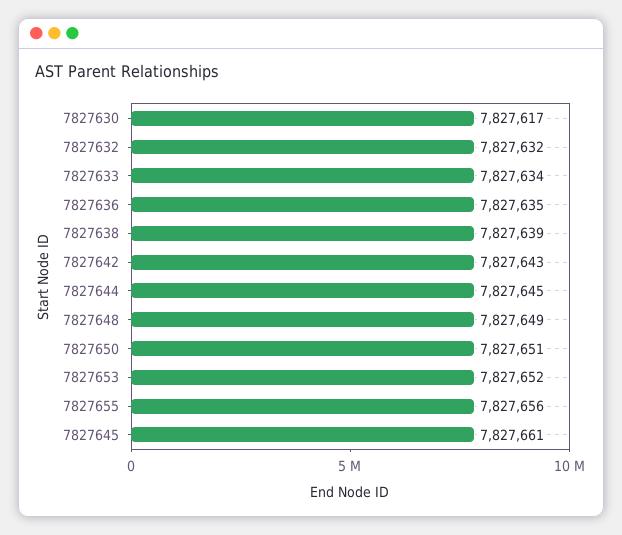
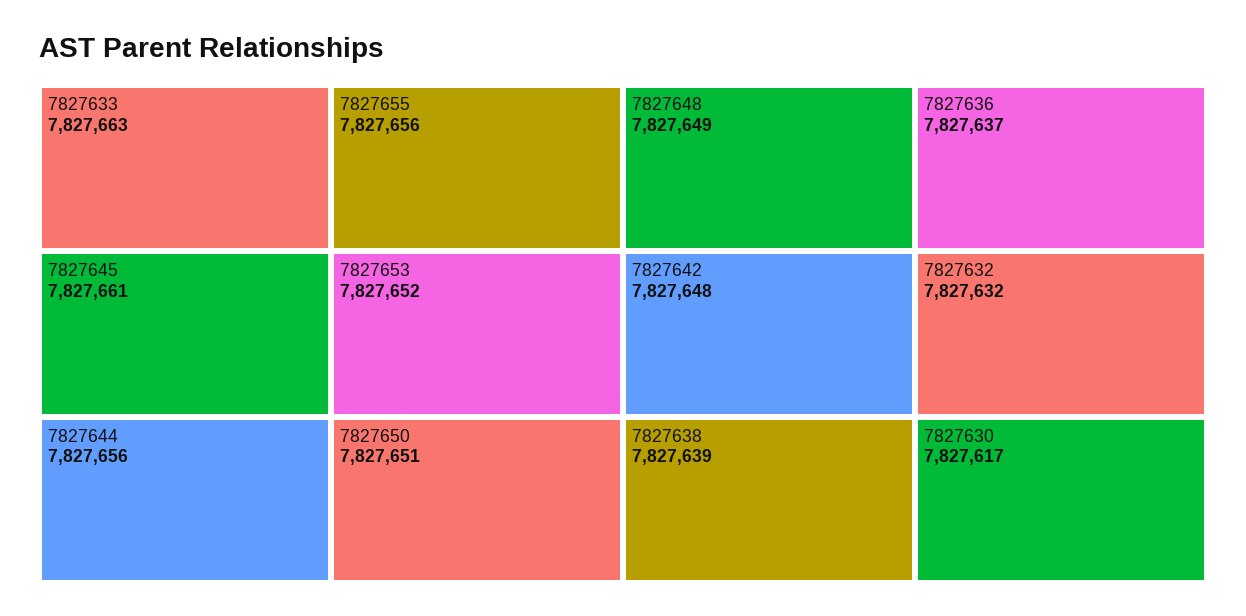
  {
    "7827630": 7827617,
    "7827632": 7827632,
-   "7827633": 7827634,
+   "7827633": 7827663,
-   "7827636": 7827635,
+   "7827636": 7827637,
    "7827638": 7827639,
-   "7827642": 7827643,
+   "7827642": 7827648,
-   "7827644": 7827645,
+   "7827644": 7827656,
    "7827648": 7827649,
    "7827650": 7827651,
    "7827653": 7827652,
    "7827655": 7827656,
    "7827645": 7827661
  }

